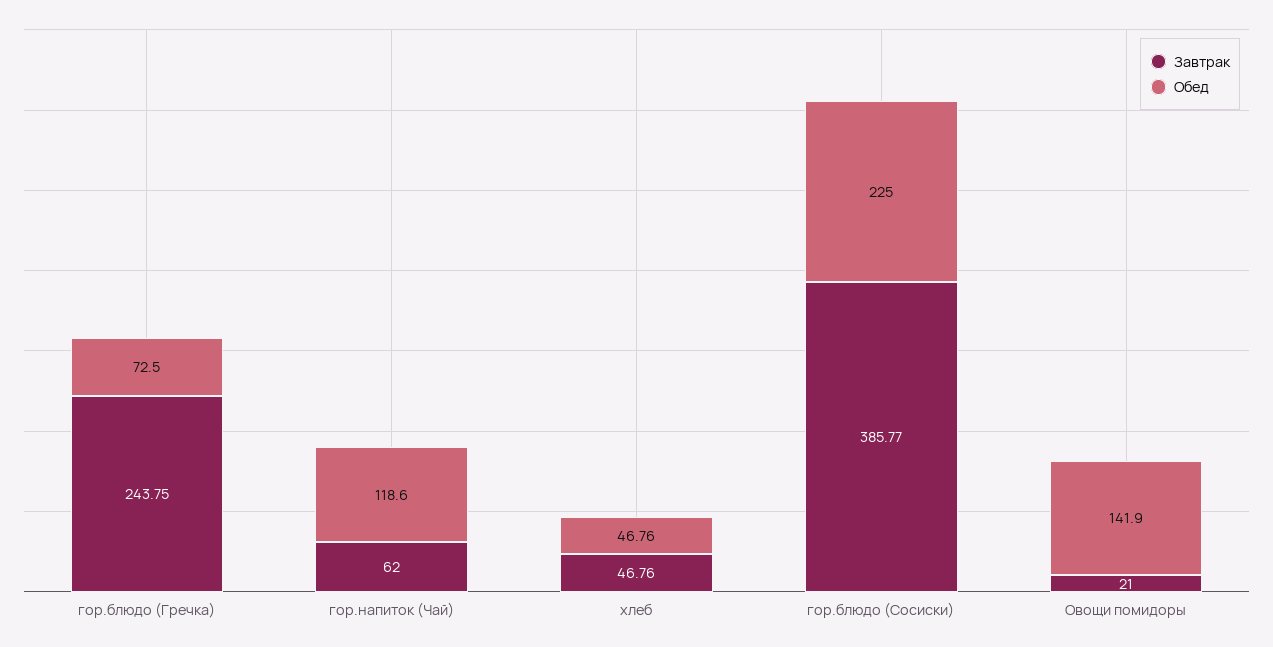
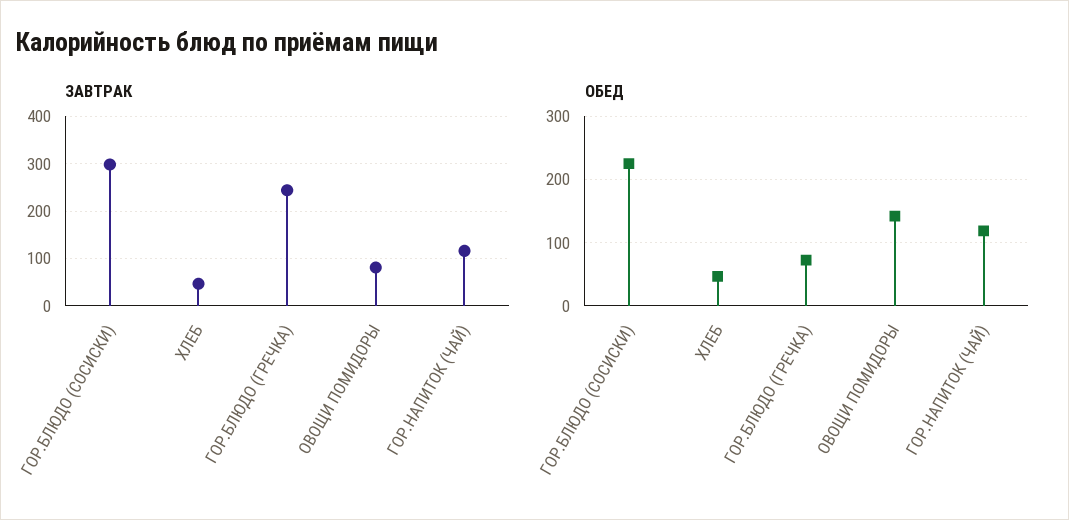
  {
    "Завтрак": {
      "гор.блюдо (Гречка)": 243.75,
-     "гор.напиток (Чай)": 62,
+     "гор.напиток (Чай)": 120,
      "хлеб": 46.76,
-     "гор.блюдо (Сосиски)": 385.77,
+     "гор.блюдо (Сосиски)": 300,
-     "Овощи помидоры": 21
+     "Овощи помидоры": 80
    },
    "Обед": {
      "гор.блюдо (Гречка)": 72.5,
      "гор.напиток (Чай)": 118.6,
      "хлеб": 46.76,
      "гор.блюдо (Сосиски)": 225,
      "Овощи помидоры": 141.9
    }
  }

